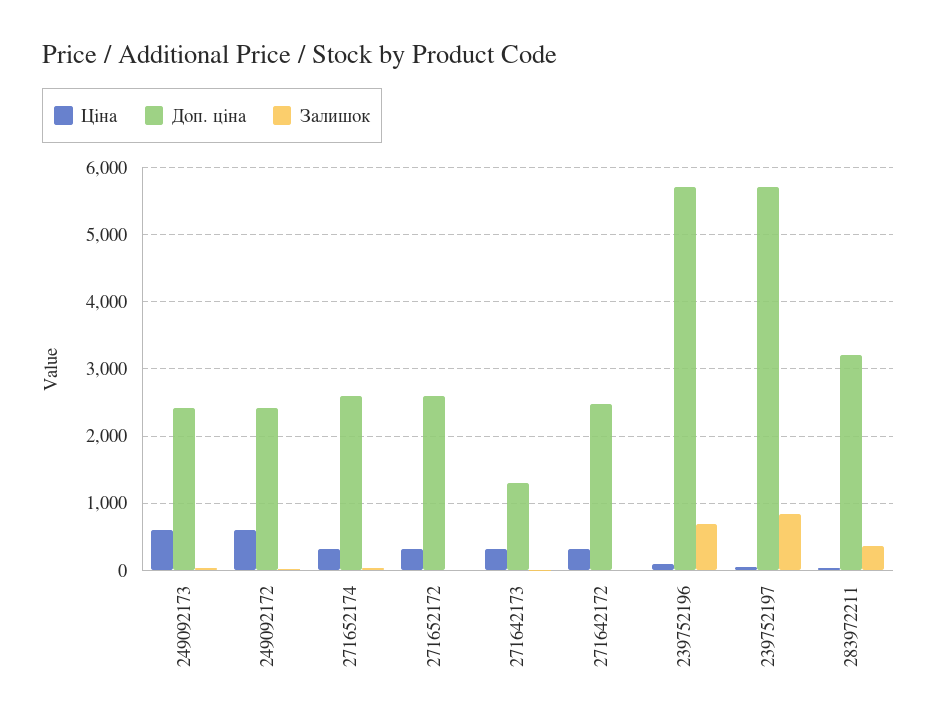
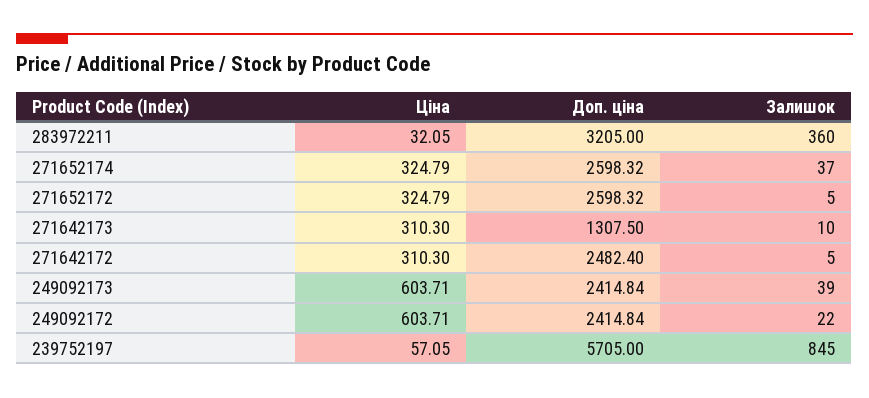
  {
    "Ціна": {
      "249092173": 603.71,
      "249092172": 603.71,
      "271652174": 324.79,
      "271652172": 324.79,
      "271642173": 310.3,
      "271642172": 310.3,
-     "239752196": 100,
      "239752197": 57.05,
      "283972211": 32.05
    },
    "Доп. ціна": {
      "249092173": 2414.84,
      "249092172": 2414.84,
      "271652174": 2598.32,
      "271652172": 2598.32,
      "271642173": 1307.5,
      "271642172": 2482.4,
-     "239752196": 5700,
      "239752197": 5705,
      "283972211": 3205
    },
    "Залишок": {
      "249092173": 39,
      "249092172": 22,
      "271652174": 37,
      "271652172": 5,
      "271642173": 10,
      "271642172": 5,
-     "239752196": 700,
      "239752197": 845,
      "283972211": 360
    }
  }

